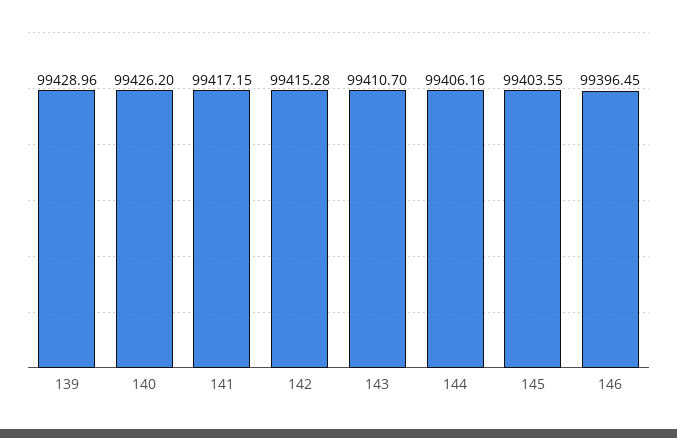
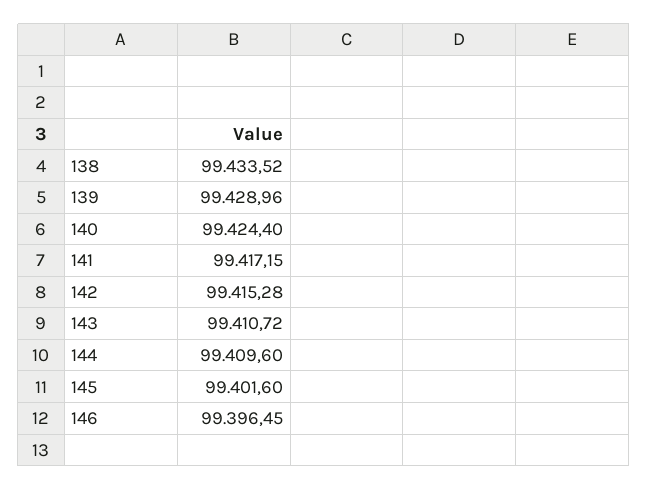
  {
    "139": 99428.96,
-   "140": 99426.2,
+   "140": 99424.4,
    "141": 99417.15,
    "142": 99415.28,
-   "143": 99410.7,
+   "143": 99410.72,
-   "144": 99406.16,
+   "144": 99409.6,
-   "145": 99403.55,
+   "145": 99401.6,
-   "146": 99396.45
+   "146": 99396.45,
+   "138": 99433.52
  }

